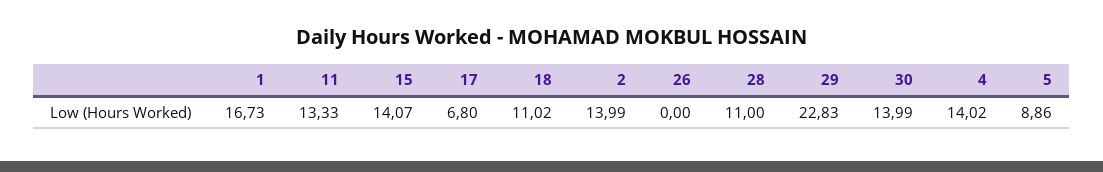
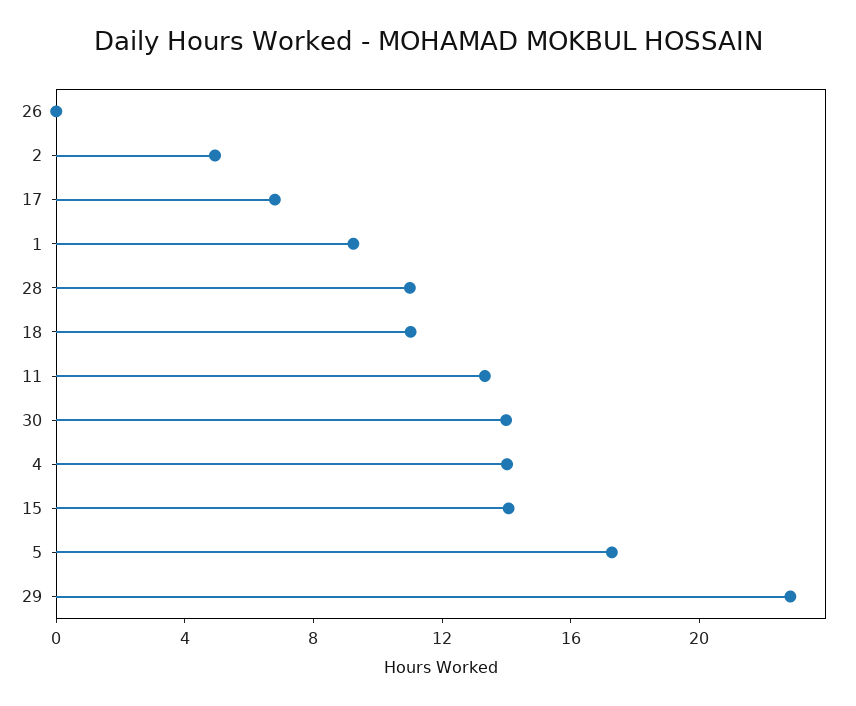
  {
-   "1": 16.73,
+   "1": 9,
    "11": 13.33,
    "15": 14.07,
    "17": 6.8,
    "18": 11.02,
-   "2": 13.99,
+   "2": 5,
    "26": 0,
    "28": 11,
    "29": 22.83,
    "30": 13.99,
    "4": 14.02,
-   "5": 8.86
+   "5": 17
  }

